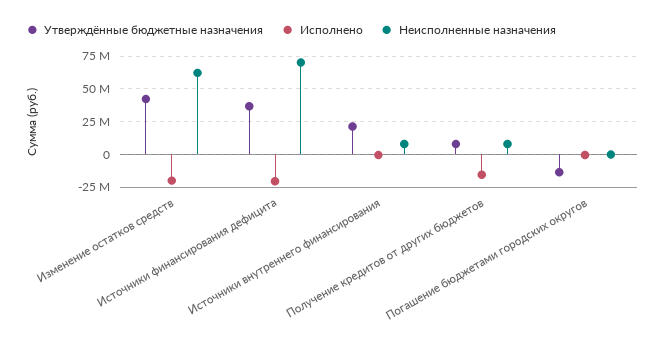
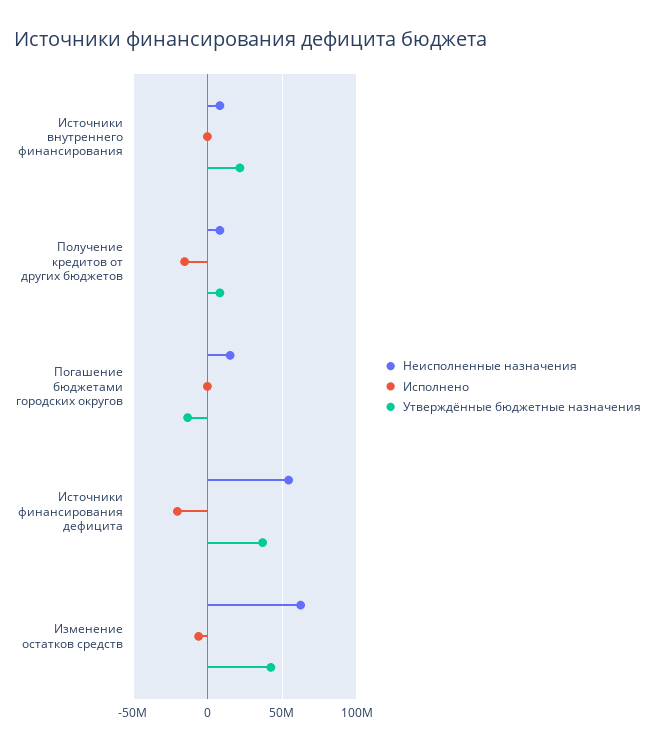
  {
    "Утверждённые бюджетные назначения": {
      "Изменение остатков средств": 40000000,
      "Источники финансирования дефицита": 35000000,
      "Источники внутреннего финансирования": 20000000,
      "Получение кредитов от других бюджетов": 10000000,
      "Погашение бюджетами городских округов": -15000000
    },
    "Исполнено": {
-     "Изменение остатков средств": -20000000,
+     "Изменение остатков средств": -5000000,
      "Источники финансирования дефицита": -20000000,
      "Источники внутреннего финансирования": 0,
      "Получение кредитов от других бюджетов": -15000000,
      "Погашение бюджетами городских округов": 0
    },
    "Неисполненные назначения": {
      "Изменение остатков средств": 60000000,
-     "Источники финансирования дефицита": 70000000,
+     "Источники финансирования дефицита": 55000000,
      "Источники внутреннего финансирования": 10000000,
      "Получение кредитов от других бюджетов": 10000000,
-     "Погашение бюджетами городских округов": 0
+     "Погашение бюджетами городских округов": 15000000
    }
  }

